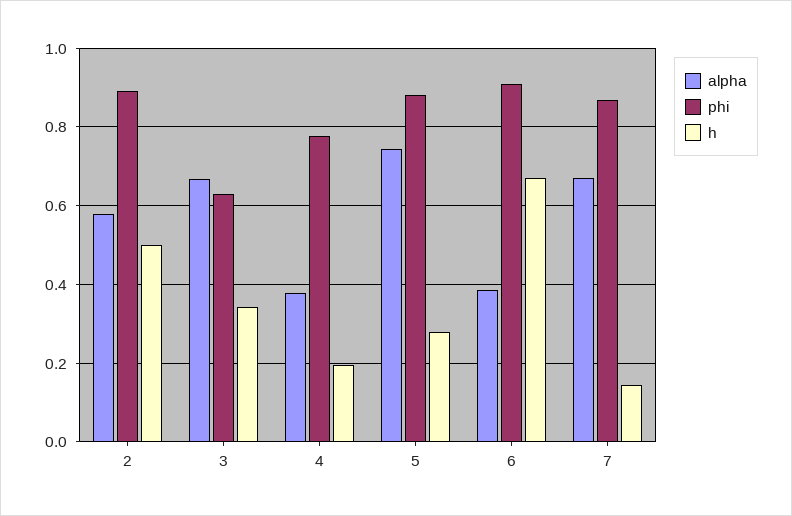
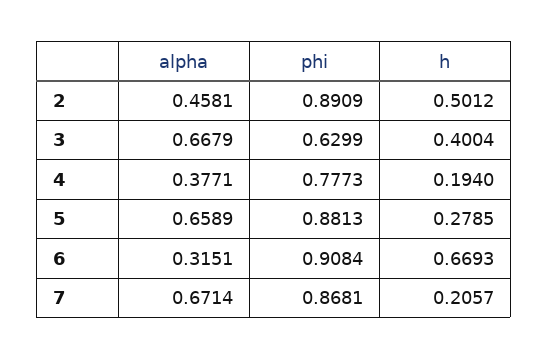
  {
    "alpha": {
-     "2": 0.58,
+     "2": 0.4581,
      "3": 0.6679,
      "4": 0.3771,
-     "5": 0.74,
+     "5": 0.6589,
-     "6": 0.38,
+     "6": 0.3151,
      "7": 0.6714
    },
    "phi": {
      "2": 0.8909,
      "3": 0.6299,
      "4": 0.7773,
      "5": 0.8813,
      "6": 0.9084,
      "7": 0.8681
    },
    "h": {
      "2": 0.5012,
-     "3": 0.34,
+     "3": 0.4004,
      "4": 0.194,
      "5": 0.2785,
      "6": 0.6693,
-     "7": 0.14
+     "7": 0.2057
    }
  }

